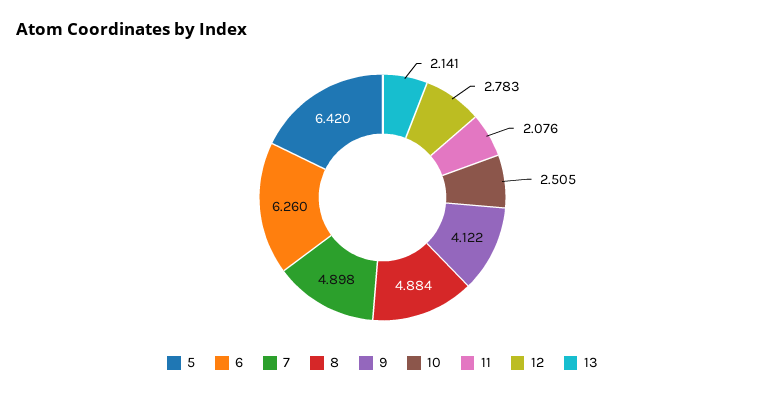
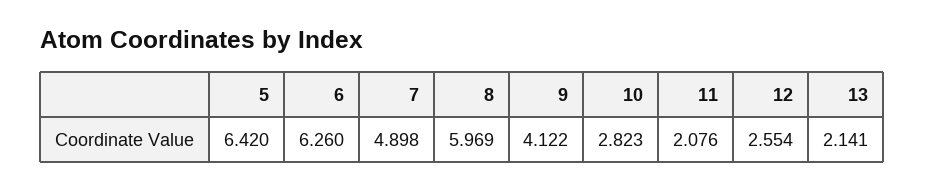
  {
    "5": 6.42,
    "6": 6.26,
    "7": 4.898,
-   "8": 4.884,
+   "8": 5.969,
    "9": 4.122,
-   "10": 2.505,
+   "10": 2.823,
    "11": 2.076,
-   "12": 2.783,
+   "12": 2.554,
    "13": 2.141
  }

